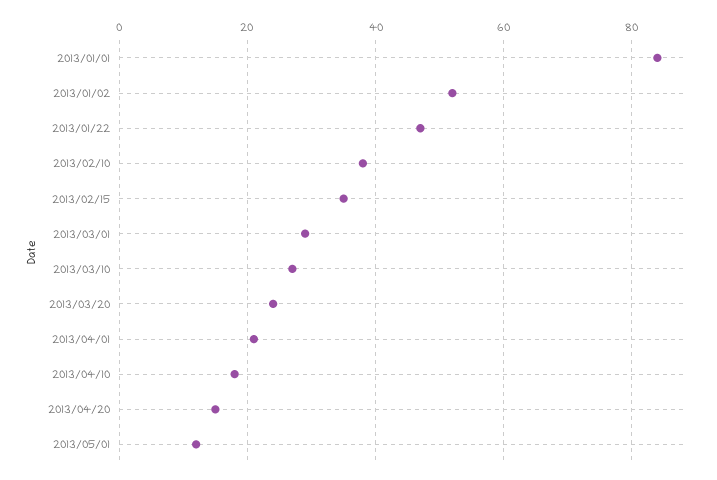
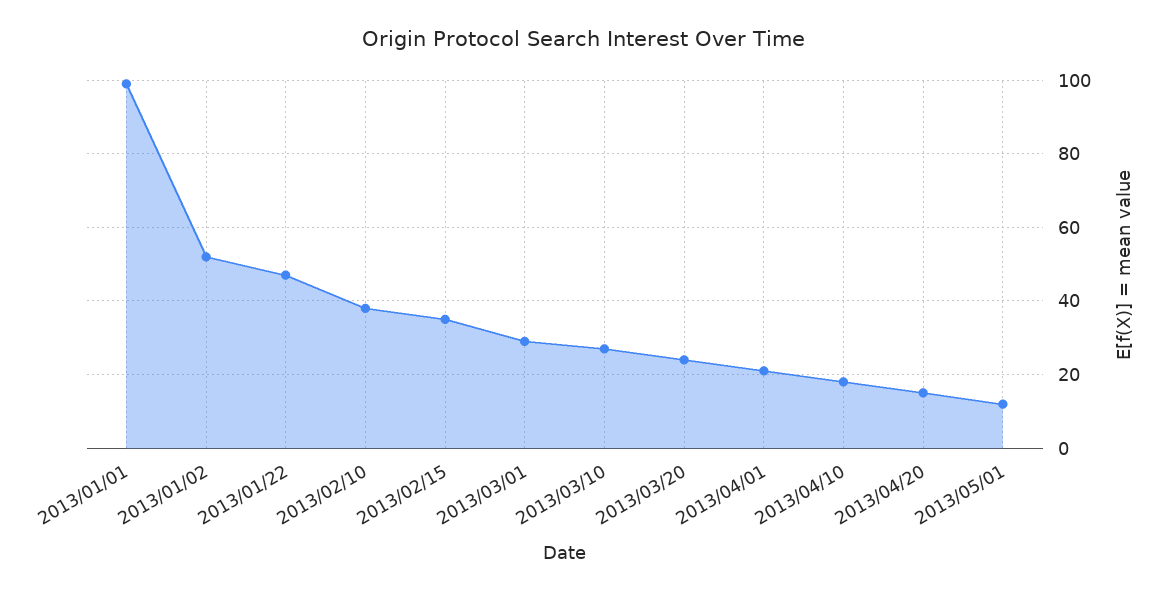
  {
-   "2013/01/01": 85,
+   "2013/01/01": 100,
    "2013/01/02": 50,
    "2013/01/22": 45,
    "2013/02/10": 40,
    "2013/02/15": 35,
    "2013/03/01": 30,
    "2013/03/10": 25,
    "2013/03/20": 25,
    "2013/04/01": 20,
    "2013/04/10": 20,
    "2013/04/20": 15,
    "2013/05/01": 10
  }

